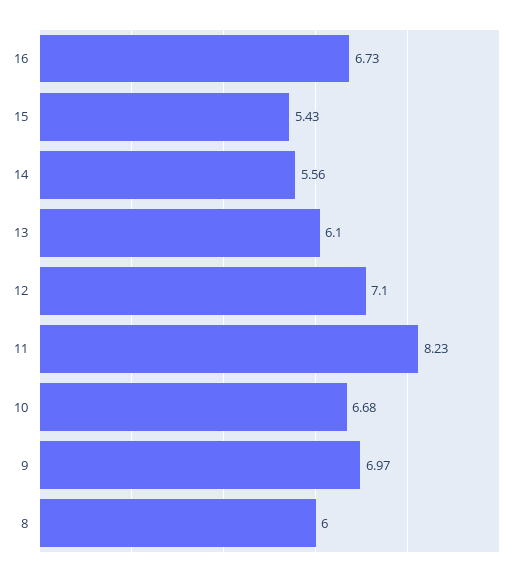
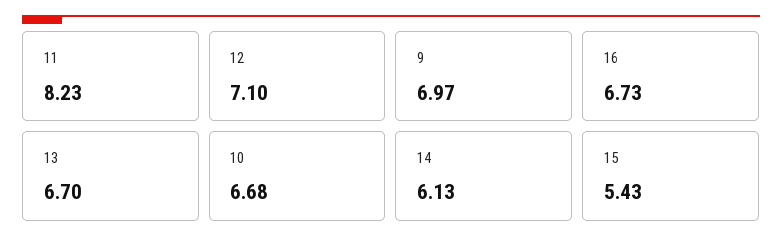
  {
    "16": 6.73,
    "15": 5.43,
-   "14": 5.56,
+   "14": 6.13,
-   "13": 6.1,
+   "13": 6.7,
    "12": 7.1,
    "11": 8.23,
    "10": 6.68,
-   "9": 6.97,
+   "9": 6.97
-   "8": 6
  }

